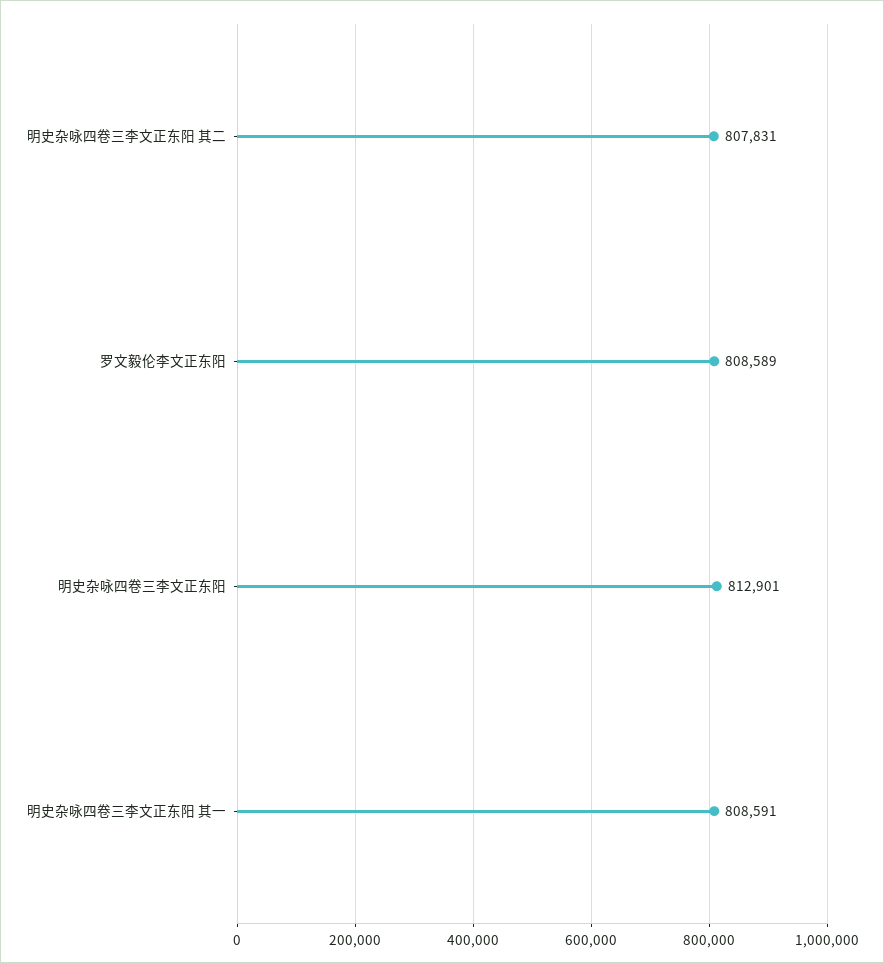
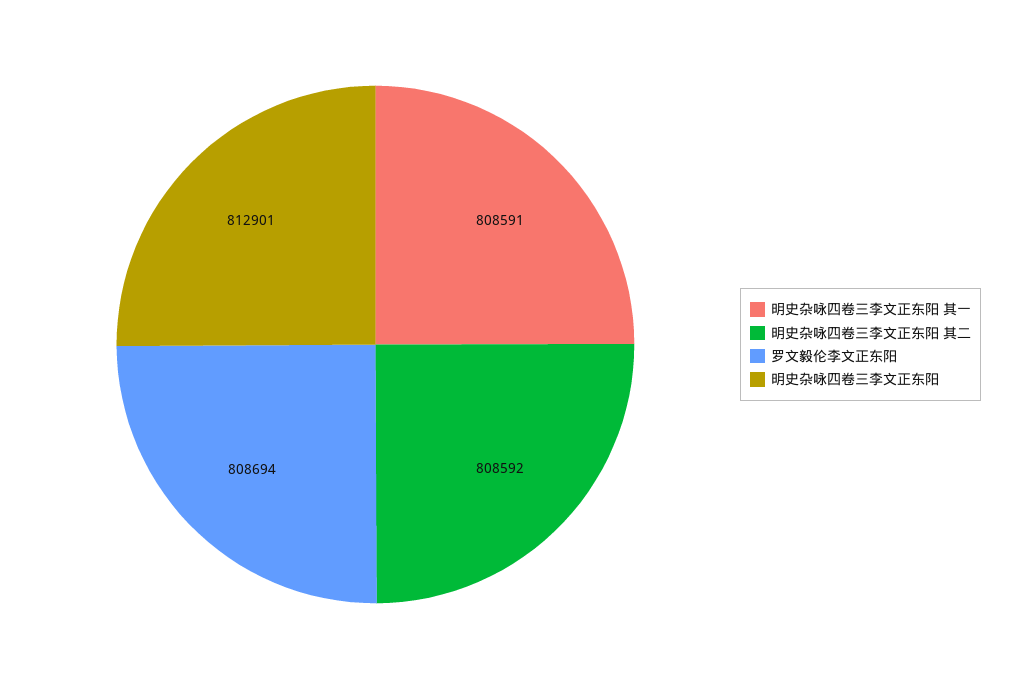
  {
-   "明史杂咏四卷三李文正东阳 其二": 807831,
+   "明史杂咏四卷三李文正东阳 其二": 808592,
-   "罗文毅伦李文正东阳": 808589,
+   "罗文毅伦李文正东阳": 808694,
    "明史杂咏四卷三李文正东阳": 812901,
    "明史杂咏四卷三李文正东阳 其一": 808591
  }

